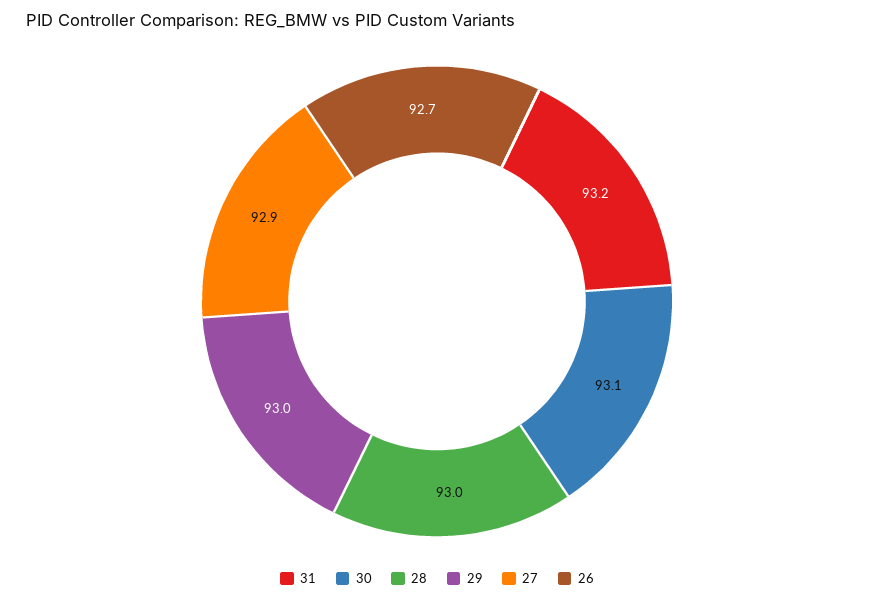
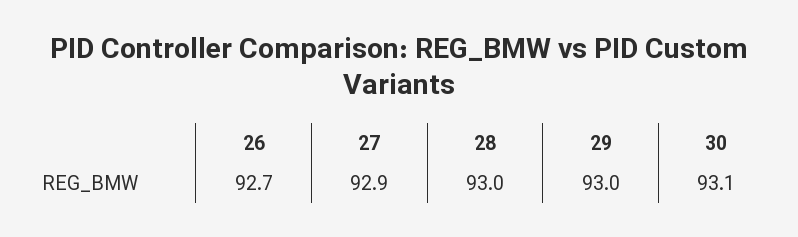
  {
-   "31": 93.2,
    "30": 93.1,
    "28": 93,
    "29": 93,
    "27": 92.9,
    "26": 92.7
  }

